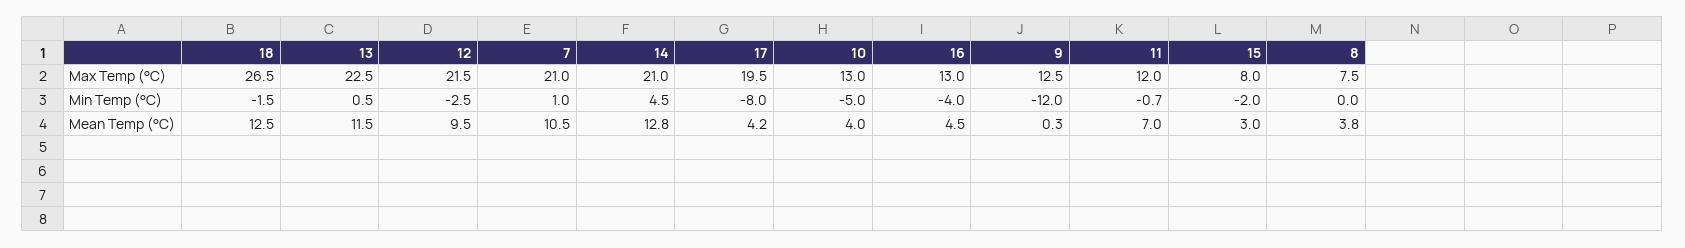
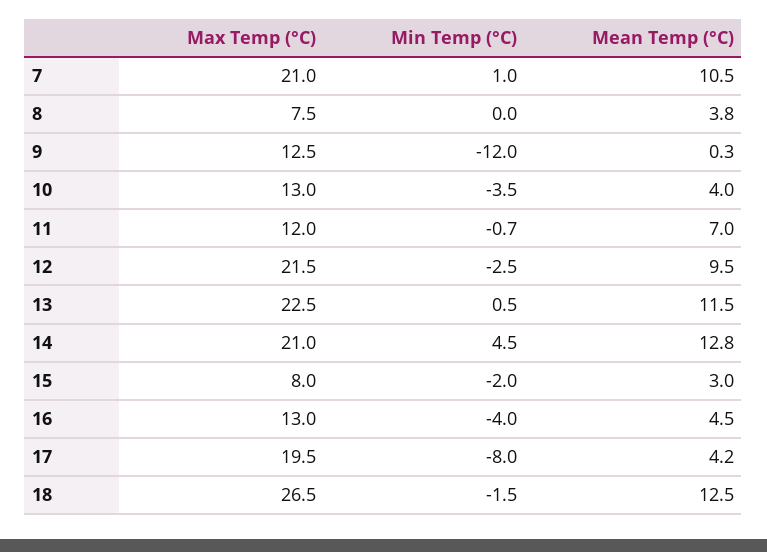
  {
    "18": {
      "Max Temp (°C)": 26.5,
      "Min Temp (°C)": -1.5,
      "Mean Temp (°C)": 12.5
    },
    "13": {
      "Max Temp (°C)": 22.5,
      "Min Temp (°C)": 0.5,
      "Mean Temp (°C)": 11.5
    },
    "12": {
      "Max Temp (°C)": 21.5,
      "Min Temp (°C)": -2.5,
      "Mean Temp (°C)": 9.5
    },
    "7": {
      "Max Temp (°C)": 21,
      "Min Temp (°C)": 1,
      "Mean Temp (°C)": 10.5
    },
    "14": {
      "Max Temp (°C)": 21,
      "Min Temp (°C)": 4.5,
      "Mean Temp (°C)": 12.8
    },
    "17": {
      "Max Temp (°C)": 19.5,
      "Min Temp (°C)": -8,
      "Mean Temp (°C)": 4.2
    },
    "10": {
      "Max Temp (°C)": 13,
-     "Min Temp (°C)": -5,
+     "Min Temp (°C)": -3.5,
      "Mean Temp (°C)": 4
    },
    "16": {
      "Max Temp (°C)": 13,
      "Min Temp (°C)": -4,
      "Mean Temp (°C)": 4.5
    },
    "9": {
      "Max Temp (°C)": 12.5,
      "Min Temp (°C)": -12,
      "Mean Temp (°C)": 0.3
    },
    "11": {
      "Max Temp (°C)": 12,
      "Min Temp (°C)": -0.7,
      "Mean Temp (°C)": 7
    },
    "15": {
      "Max Temp (°C)": 8,
      "Min Temp (°C)": -2,
      "Mean Temp (°C)": 3
    },
    "8": {
      "Max Temp (°C)": 7.5,
      "Min Temp (°C)": 0,
      "Mean Temp (°C)": 3.8
    }
  }

